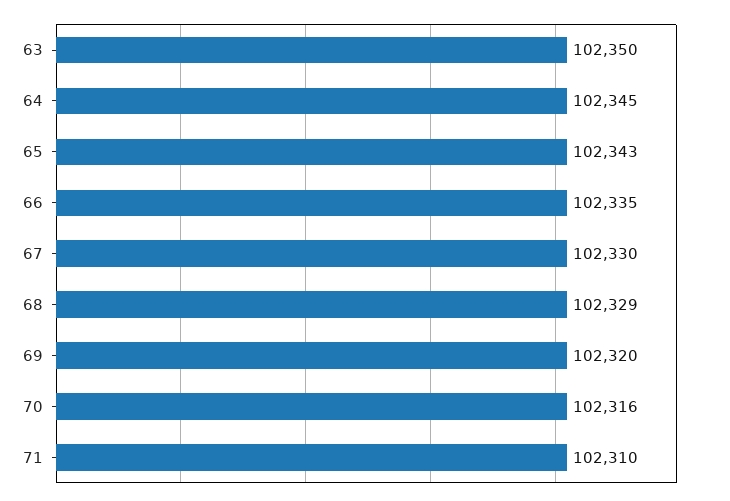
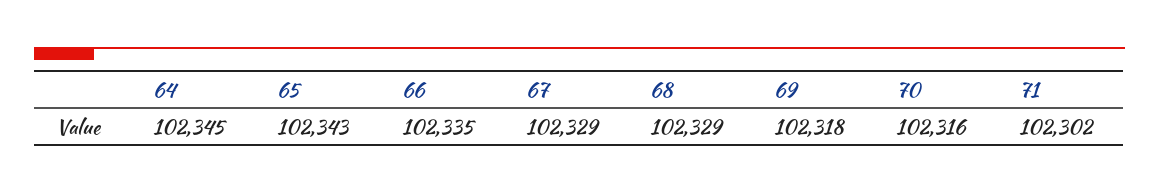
  {
-   "63": 102350,
    "64": 102345,
    "65": 102343,
    "66": 102335,
-   "67": 102330,
+   "67": 102329,
    "68": 102329,
-   "69": 102320,
+   "69": 102318,
    "70": 102316,
-   "71": 102310
+   "71": 102302
  }

